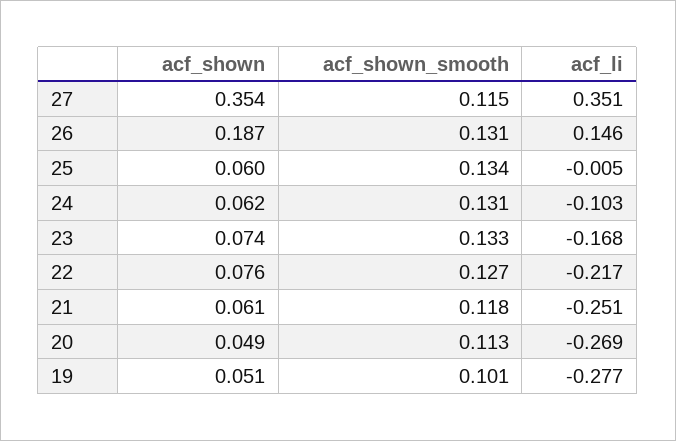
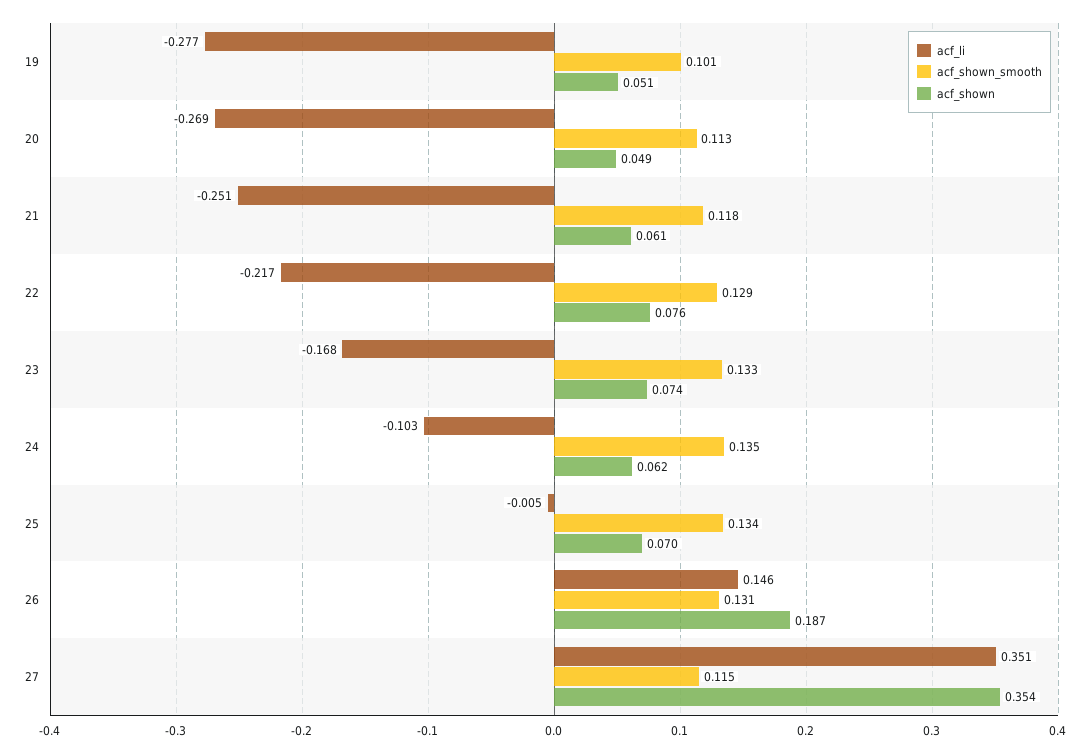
  {
    "acf_shown": {
      "27": 0.354,
      "26": 0.187,
-     "25": 0.06,
+     "25": 0.07,
      "24": 0.062,
      "23": 0.074,
      "22": 0.076,
      "21": 0.061,
      "20": 0.049,
      "19": 0.051
    },
    "acf_shown_smooth": {
      "27": 0.115,
      "26": 0.131,
      "25": 0.134,
-     "24": 0.131,
+     "24": 0.135,
      "23": 0.133,
-     "22": 0.127,
+     "22": 0.129,
      "21": 0.118,
      "20": 0.113,
      "19": 0.101
    },
    "acf_li": {
      "27": 0.351,
      "26": 0.146,
      "25": -0.005,
      "24": -0.103,
      "23": -0.168,
      "22": -0.217,
      "21": -0.251,
      "20": -0.269,
      "19": -0.277
    }
  }

